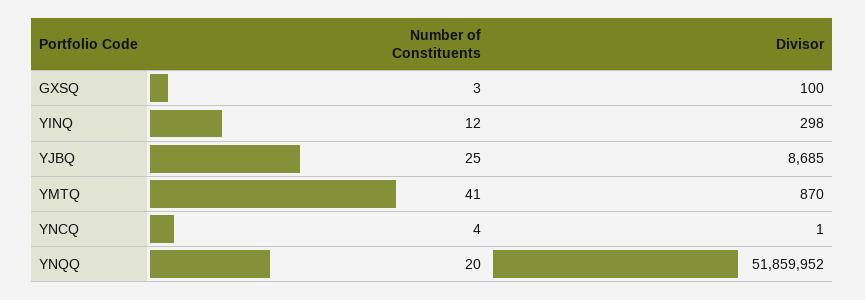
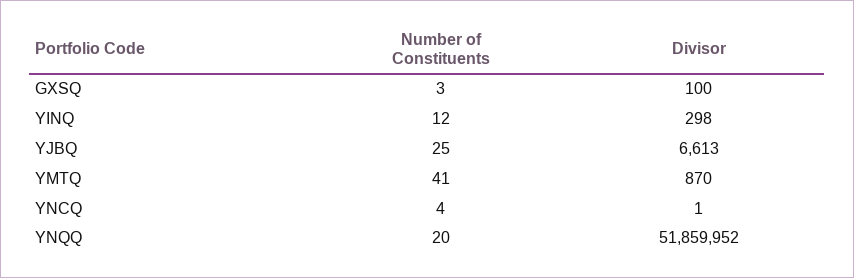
  {
    "Number of Constituents": {
      "GXSQ": 3,
      "YINQ": 12,
      "YJBQ": 25,
      "YMTQ": 41,
      "YNCQ": 4,
      "YNQQ": 20
    },
    "Divisor": {
      "GXSQ": 100,
      "YINQ": 298,
-     "YJBQ": 8685,
+     "YJBQ": 6613,
      "YMTQ": 870,
      "YNCQ": 1,
      "YNQQ": 51859952
    }
  }

